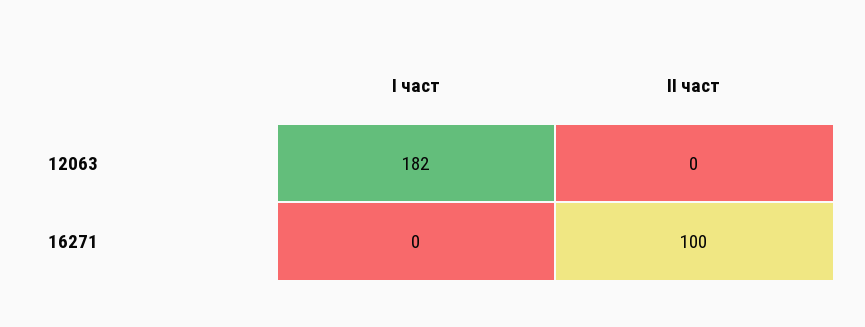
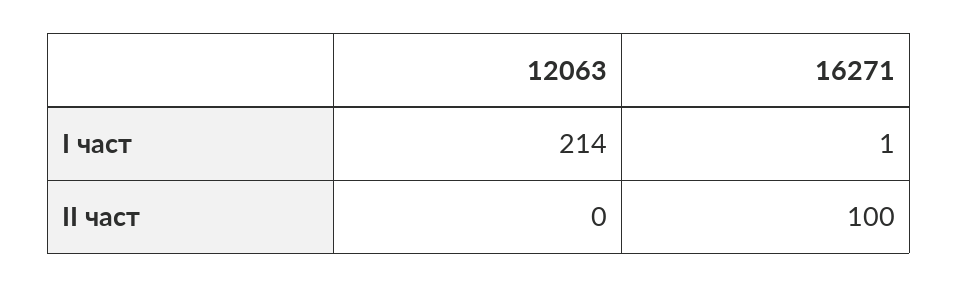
  {
    "I част": {
-     "12063": 182,
+     "12063": 214,
-     "16271": 0
+     "16271": 1
    },
    "II част": {
      "12063": 0,
      "16271": 100
    }
  }

